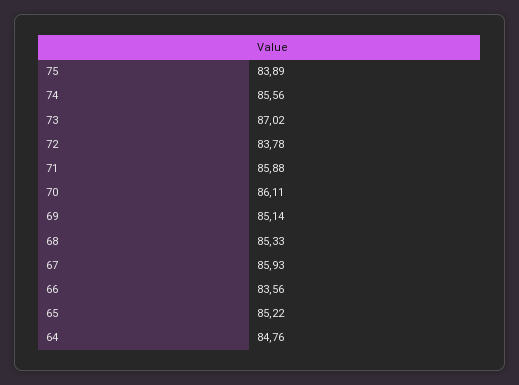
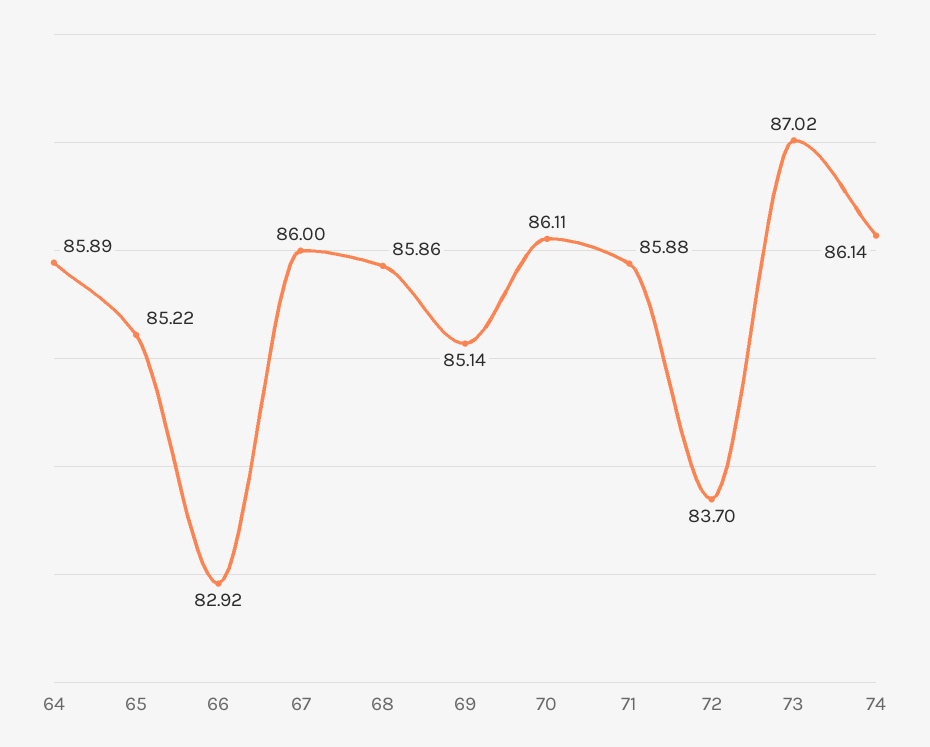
  {
-   "75": 83.89,
-   "74": 85.56,
+   "74": 86.14,
    "73": 87.02,
-   "72": 83.78,
+   "72": 83.7,
    "71": 85.88,
    "70": 86.11,
    "69": 85.14,
-   "68": 85.33,
+   "68": 85.86,
-   "67": 85.93,
+   "67": 86,
-   "66": 83.56,
+   "66": 82.92,
    "65": 85.22,
-   "64": 84.76
+   "64": 85.89
  }

